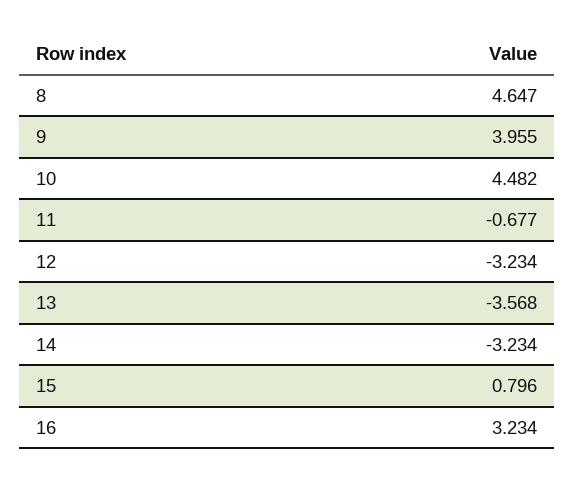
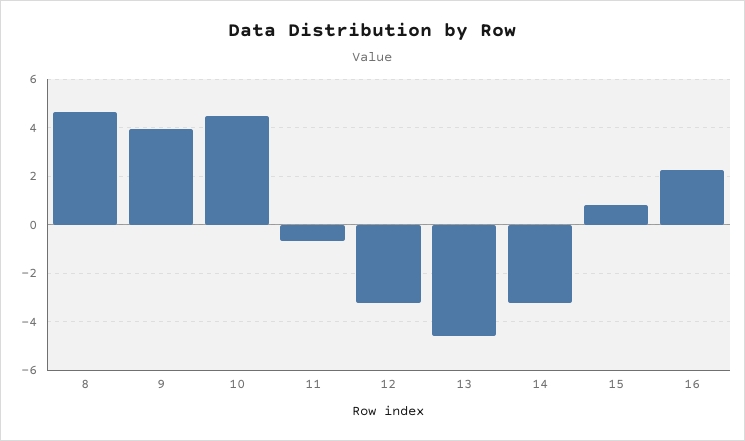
  {
    "8": 4.647,
    "9": 3.955,
    "10": 4.482,
    "11": -0.677,
    "12": -3.234,
-   "13": -3.568,
+   "13": -4.5,
    "14": -3.234,
    "15": 0.796,
-   "16": 3.234
+   "16": 2.25
  }

